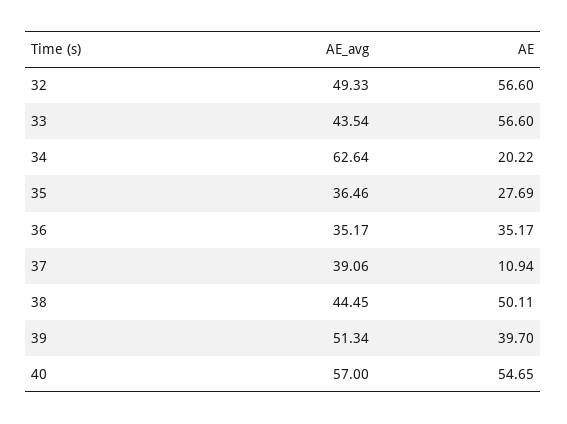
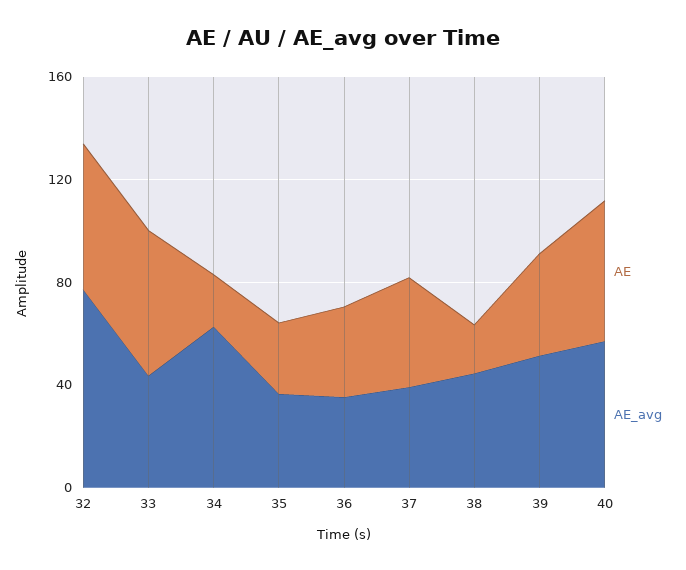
  {
    "AE_avg": {
-     "32": 49.33,
+     "32": 80,
      "33": 43.54,
      "34": 62.64,
      "35": 36.46,
      "36": 35.17,
      "37": 39.06,
      "38": 44.45,
      "39": 51.34,
      "40": 57
    },
    "AE": {
      "32": 56.6,
      "33": 56.6,
      "34": 20.22,
      "35": 27.69,
      "36": 35.17,
-     "37": 10.94,
+     "37": 40,
-     "38": 50.11,
+     "38": 20,
      "39": 39.7,
      "40": 54.65
    }
  }

